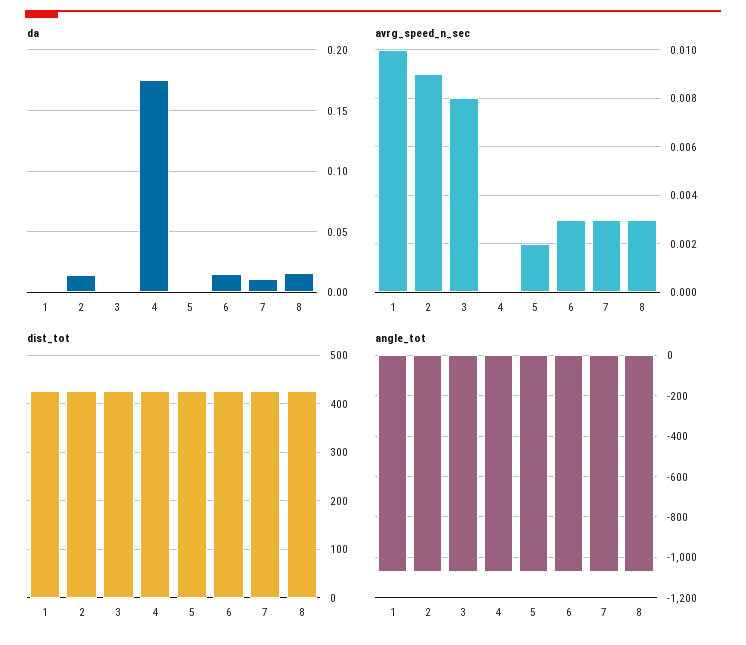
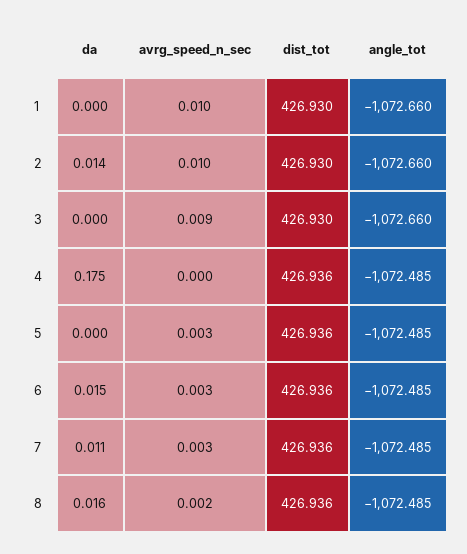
  {
    "da": {
      "1": 0,
      "2": 0.014,
      "3": 0,
      "4": 0.175,
      "5": 0,
      "6": 0.015,
      "7": 0.011,
      "8": 0.016
    },
    "avrg_speed_n_sec": {
      "1": 0.01,
-     "2": 0.009,
+     "2": 0.01,
-     "3": 0.008,
+     "3": 0.009,
      "4": 0,
-     "5": 0.002,
+     "5": 0.003,
      "6": 0.003,
      "7": 0.003,
-     "8": 0.003
+     "8": 0.002
    },
    "dist_tot": {
      "1": 426.93,
      "2": 426.93,
      "3": 426.93,
      "4": 426.936,
      "5": 426.936,
      "6": 426.936,
      "7": 426.936,
      "8": 426.936
    },
    "angle_tot": {
      "1": -1072.66,
      "2": -1072.66,
      "3": -1072.66,
      "4": -1072.485,
      "5": -1072.485,
      "6": -1072.485,
      "7": -1072.485,
      "8": -1072.485
    }
  }

